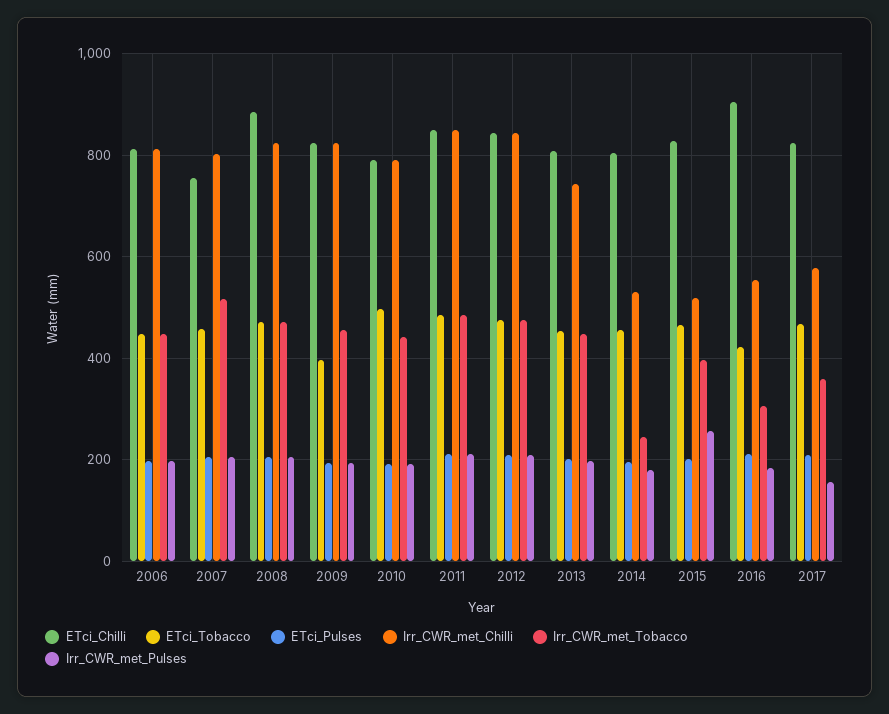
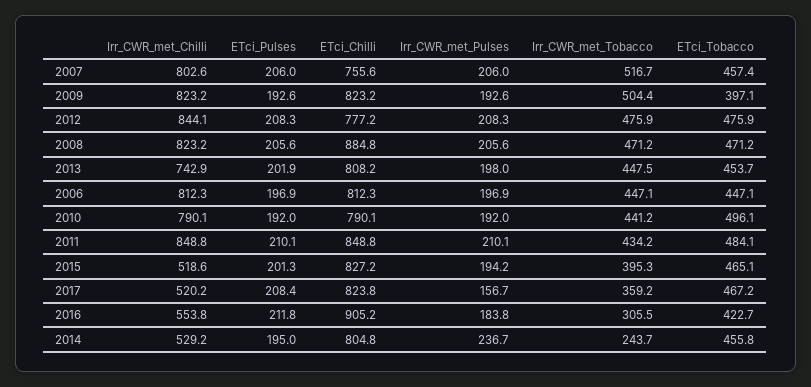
  {
    "ETci_Chilli": {
      "2006": 812.3,
      "2007": 755.6,
      "2008": 884.8,
      "2009": 823.2,
      "2010": 790.1,
      "2011": 848.8,
-     "2012": 840,
+     "2012": 777.2,
      "2013": 808.2,
      "2014": 804.8,
      "2015": 827.2,
      "2016": 905.2,
      "2017": 823.8
    },
    "ETci_Tobacco": {
      "2006": 447.1,
      "2007": 457.4,
      "2008": 471.2,
      "2009": 397.1,
      "2010": 496.1,
      "2011": 484.1,
      "2012": 475.9,
      "2013": 453.7,
      "2014": 455.8,
      "2015": 465.1,
      "2016": 422.7,
      "2017": 467.2
    },
    "ETci_Pulses": {
      "2006": 196.9,
      "2007": 206,
      "2008": 205.6,
      "2009": 192.6,
      "2010": 192,
      "2011": 210.1,
      "2012": 208.3,
      "2013": 201.9,
      "2014": 195,
      "2015": 201.3,
      "2016": 211.8,
      "2017": 208.4
    },
    "Irr_CWR_met_Chilli": {
      "2006": 812.3,
      "2007": 802.6,
      "2008": 823.2,
      "2009": 823.2,
      "2010": 790.1,
      "2011": 848.8,
      "2012": 844.1,
      "2013": 742.9,
      "2014": 529.2,
      "2015": 518.6,
      "2016": 553.8,
-     "2017": 580
+     "2017": 520.2
    },
    "Irr_CWR_met_Tobacco": {
      "2006": 447.1,
      "2007": 516.7,
      "2008": 471.2,
-     "2009": 460,
+     "2009": 504.4,
      "2010": 441.2,
-     "2011": 480,
+     "2011": 434.2,
      "2012": 475.9,
      "2013": 447.5,
      "2014": 243.7,
      "2015": 395.3,
      "2016": 305.5,
      "2017": 359.2
    },
    "Irr_CWR_met_Pulses": {
      "2006": 196.9,
      "2007": 206,
      "2008": 205.6,
      "2009": 192.6,
      "2010": 192,
      "2011": 210.1,
      "2012": 208.3,
      "2013": 198,
-     "2014": 180,
+     "2014": 236.7,
-     "2015": 260,
+     "2015": 194.2,
      "2016": 183.8,
      "2017": 156.7
    }
  }

